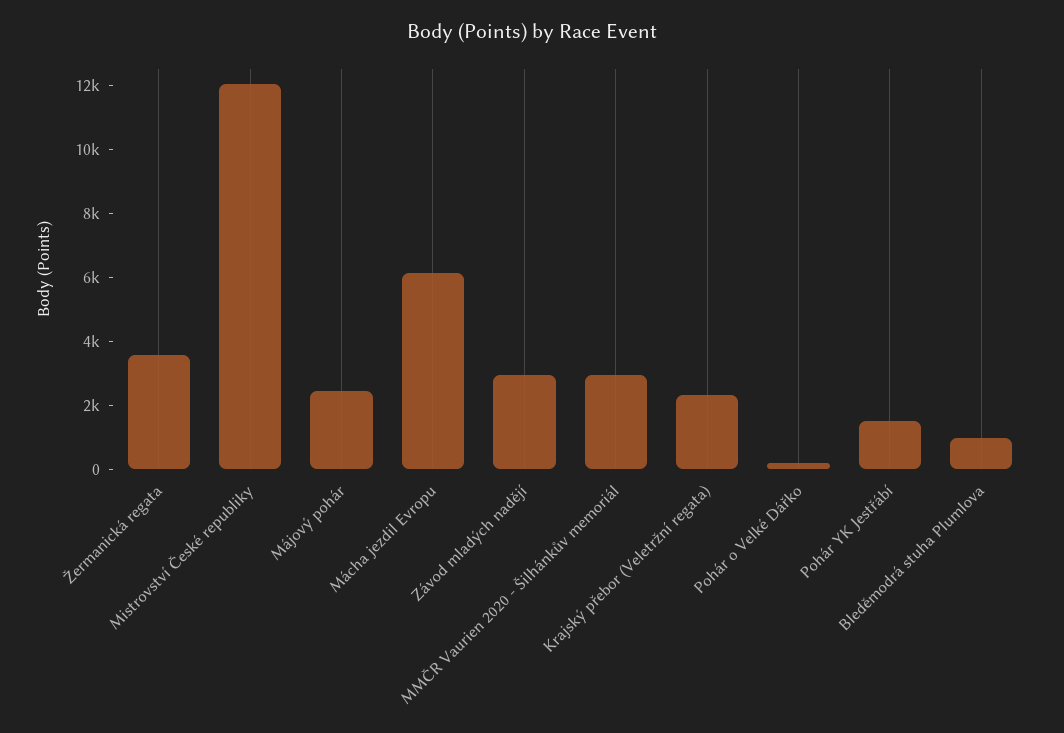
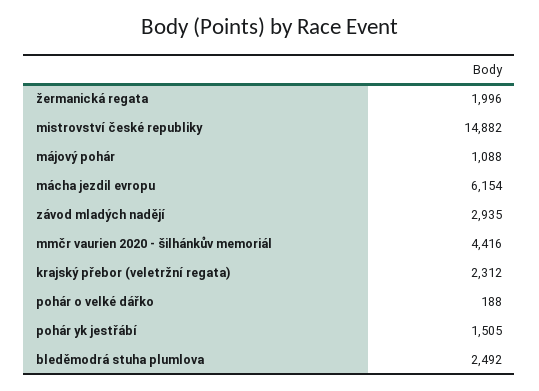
  {
-   "Žermanická regata": 3500,
+   "Žermanická regata": 1996,
-   "Mistrovství České republiky": 12000,
+   "Mistrovství České republiky": 14882,
-   "Májový pohár": 2500,
+   "Májový pohár": 1088,
    "Mácha jezdil Evropu": 6154,
    "Závod mladých nadějí": 2935,
-   "MMČR Vaurien 2020 - Šilhánkův memoriál": 3000,
+   "MMČR Vaurien 2020 - Šilhánkův memoriál": 4416,
    "Krajský přebor (Veletržní regata)": 2312,
    "Pohár o Velké Dářko": 188,
    "Pohár YK Jestřábí": 1505,
-   "Bleděmodrá stuha Plumlova": 1000
+   "Bleděmodrá stuha Plumlova": 2492
  }

